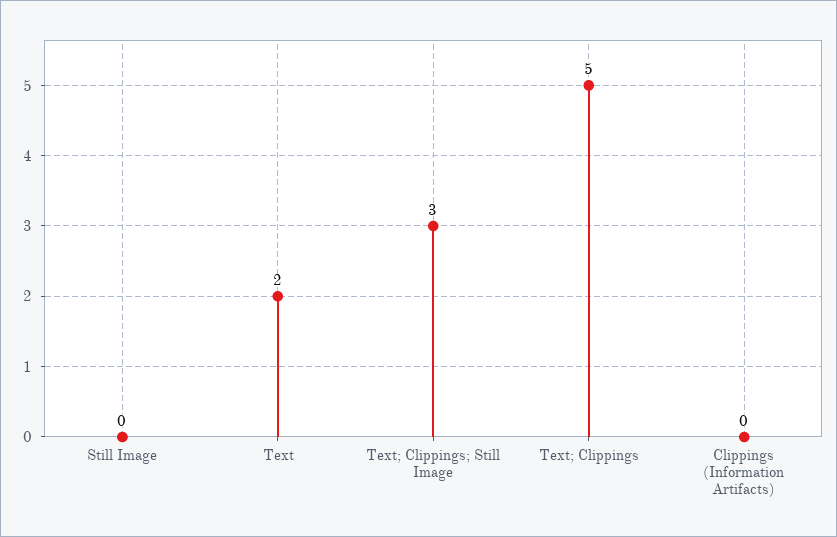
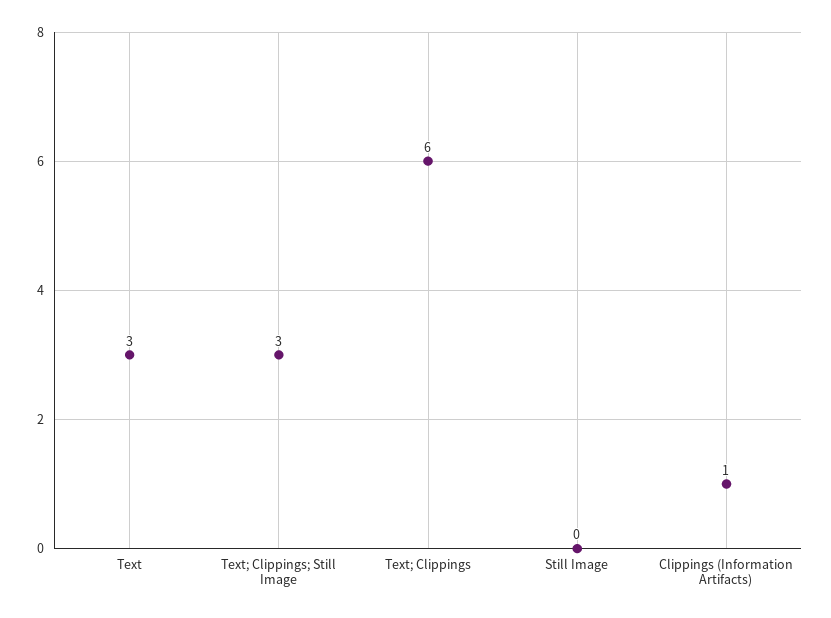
  {
    "Still Image": 0,
-   "Text": 2,
+   "Text": 3,
    "Text; Clippings; Still Image": 3,
-   "Text; Clippings": 5,
+   "Text; Clippings": 6,
-   "Clippings (Information Artifacts)": 0
+   "Clippings (Information Artifacts)": 1
  }

